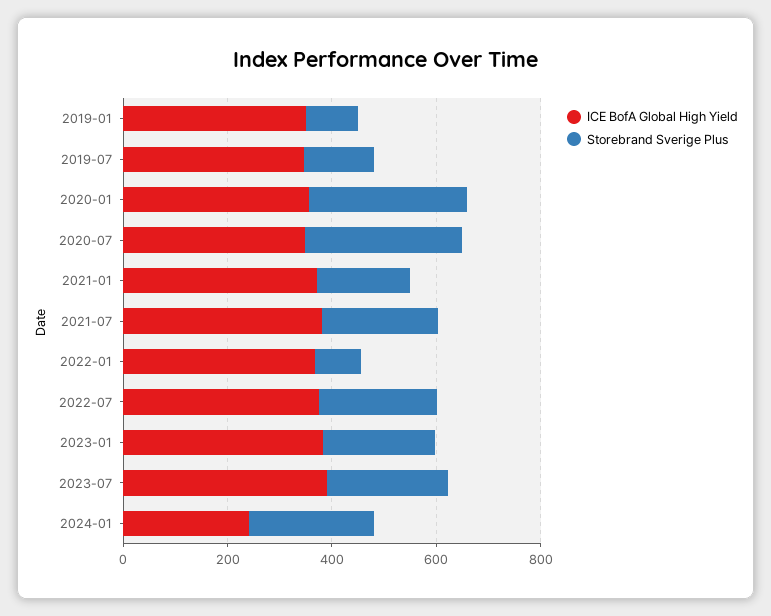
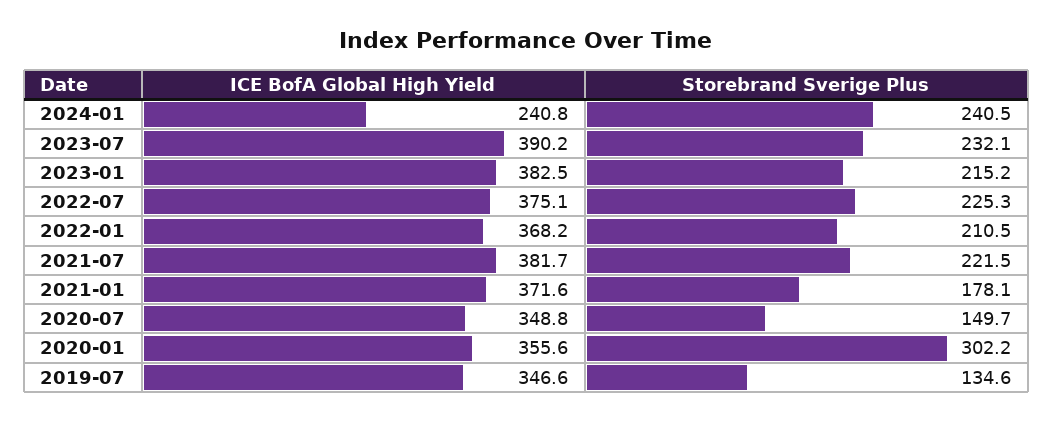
  {
    "ICE BofA Global High Yield": {
-     "2019-01": 350,
      "2019-07": 346.6,
      "2020-01": 355.6,
      "2020-07": 348.8,
      "2021-01": 371.6,
      "2021-07": 381.7,
      "2022-01": 368.2,
      "2022-07": 375.1,
      "2023-01": 382.5,
      "2023-07": 390.2,
      "2024-01": 240.8
    },
    "Storebrand Sverige Plus": {
-     "2019-01": 100,
      "2019-07": 134.6,
      "2020-01": 302.2,
-     "2020-07": 300,
+     "2020-07": 149.7,
      "2021-01": 178.1,
      "2021-07": 221.5,
-     "2022-01": 100,
+     "2022-01": 210.5,
      "2022-07": 225.3,
      "2023-01": 215.2,
      "2023-07": 232.1,
      "2024-01": 240.5
    }
  }

